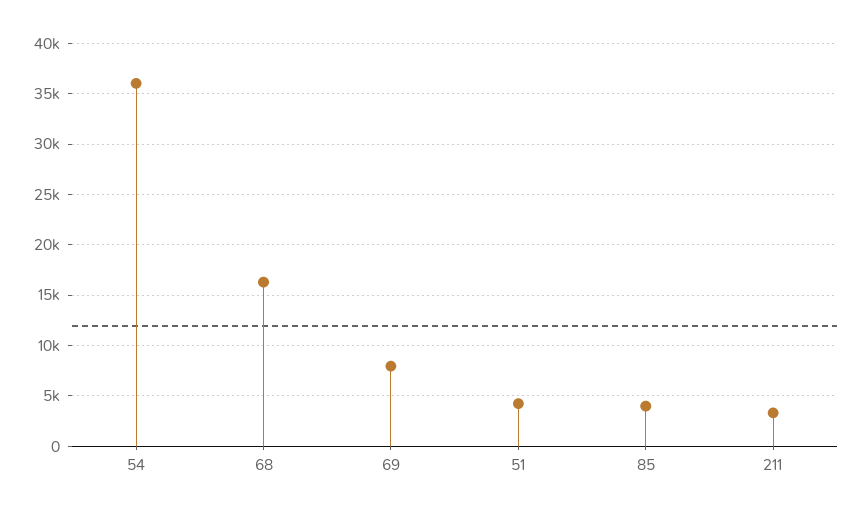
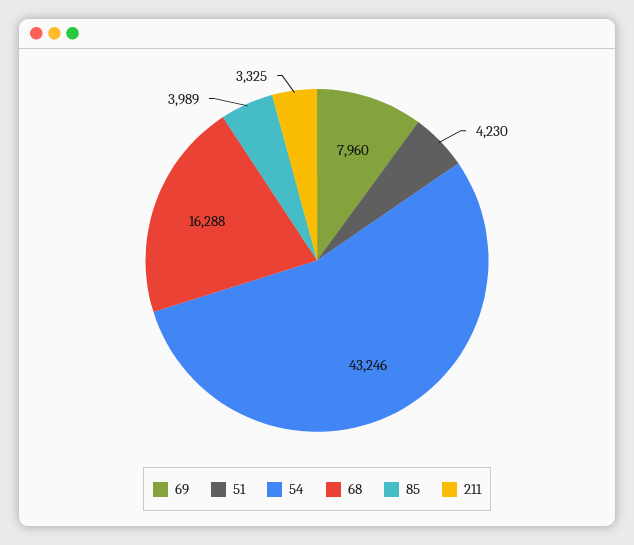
  {
-   "54": 36000,
+   "54": 43246,
    "68": 16288,
    "69": 7960,
    "51": 4230,
    "85": 3989,
    "211": 3325
  }

